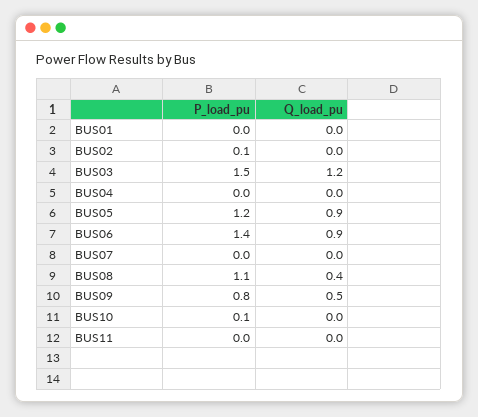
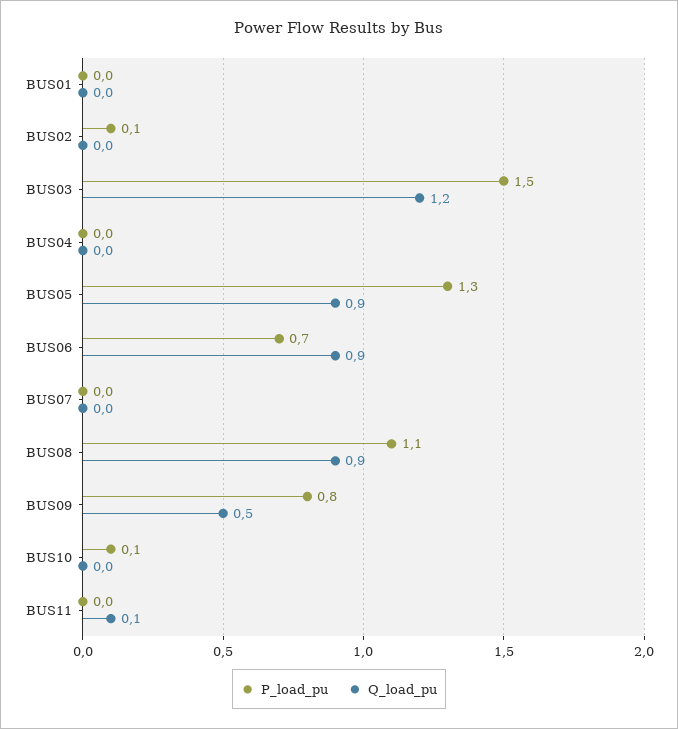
  {
    "P_load_pu": {
      "BUS01": 0,
      "BUS02": 0.1,
      "BUS03": 1.5,
      "BUS04": 0,
-     "BUS05": 1.2,
+     "BUS05": 1.3,
-     "BUS06": 1.4,
+     "BUS06": 0.7,
      "BUS07": 0,
      "BUS08": 1.1,
      "BUS09": 0.8,
      "BUS10": 0.1,
      "BUS11": 0
    },
    "Q_load_pu": {
      "BUS01": 0,
      "BUS02": 0,
      "BUS03": 1.2,
      "BUS04": 0,
      "BUS05": 0.9,
      "BUS06": 0.9,
      "BUS07": 0,
-     "BUS08": 0.4,
+     "BUS08": 0.9,
      "BUS09": 0.5,
      "BUS10": 0,
-     "BUS11": 0
+     "BUS11": 0.1
    }
  }

